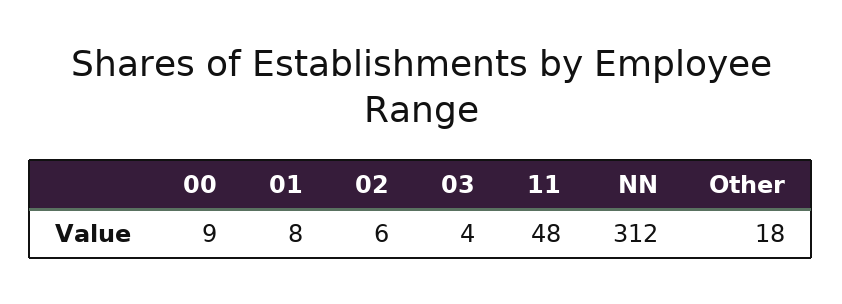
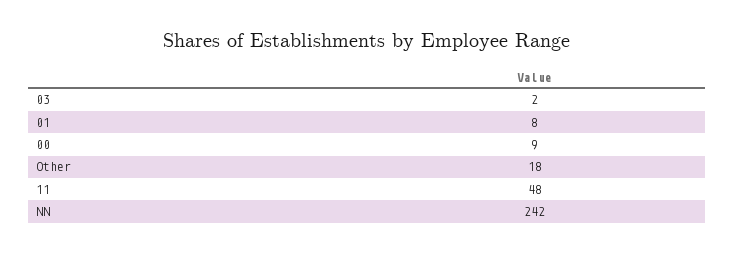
  {
    "00": 9,
    "01": 8,
-   "02": 6,
-   "03": 4,
+   "03": 2,
    "11": 48,
-   "NN": 312,
+   "NN": 242,
    "Other": 18
  }

